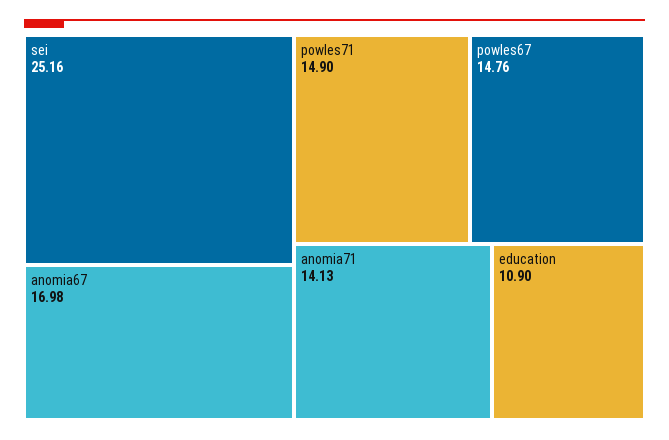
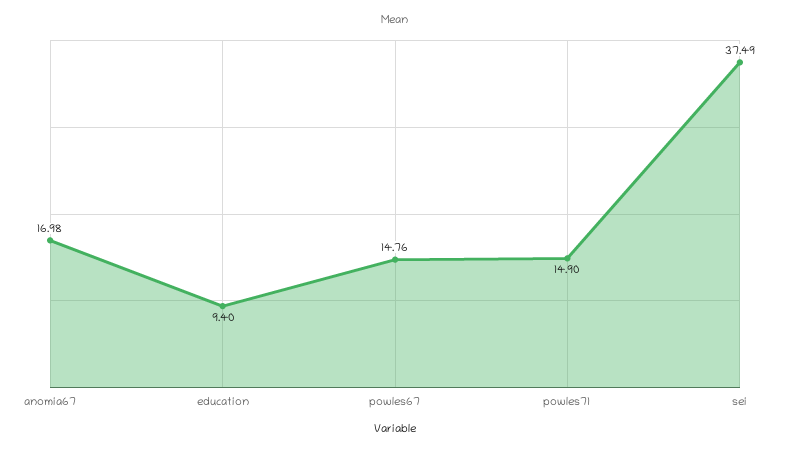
  {
-   "sei": 25.16,
+   "sei": 37.49,
    "anomia67": 16.98,
    "powles71": 14.9,
    "powles67": 14.76,
-   "anomia71": 14.13,
-   "education": 10.9
+   "education": 9.4
  }

